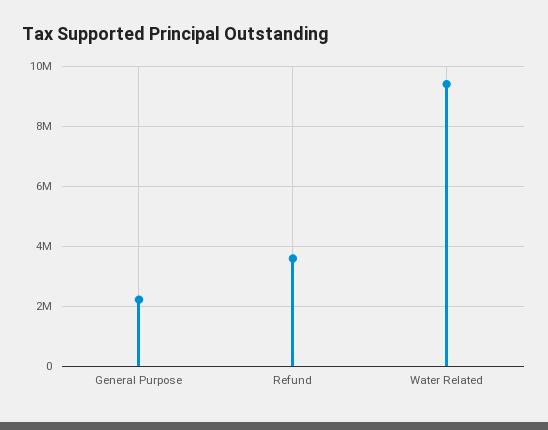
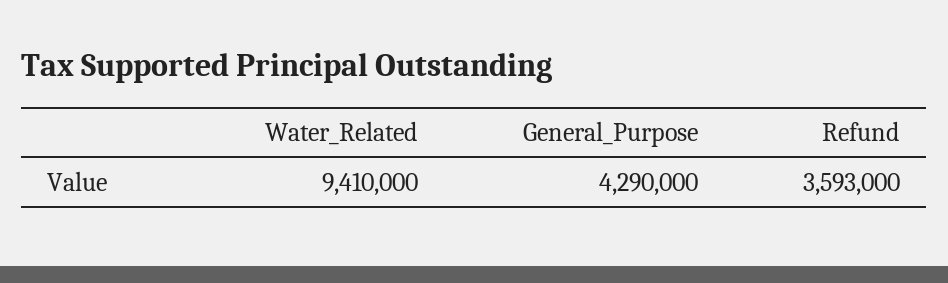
  {
-   "General Purpose": 2250000,
+   "General Purpose": 4290000,
    "Refund": 3593000,
    "Water Related": 9410000
  }

